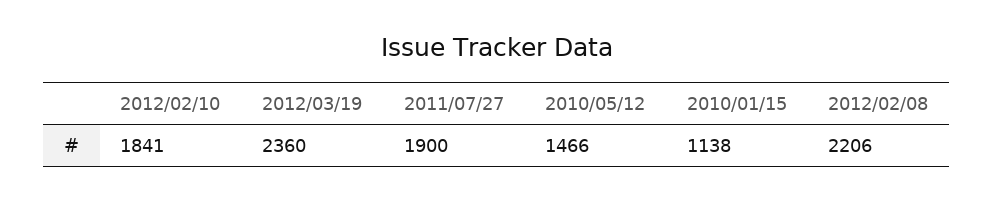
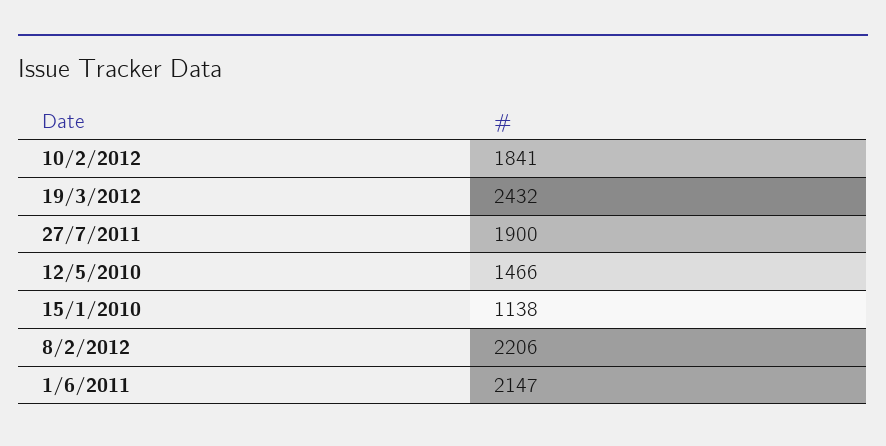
  {
    "2012/02/10": 1841,
-   "2012/03/19": 2360,
+   "2012/03/19": 2432,
    "2011/07/27": 1900,
    "2010/05/12": 1466,
    "2010/01/15": 1138,
-   "2012/02/08": 2206
+   "2012/02/08": 2206,
+   "1/6/2011": 2147
  }

